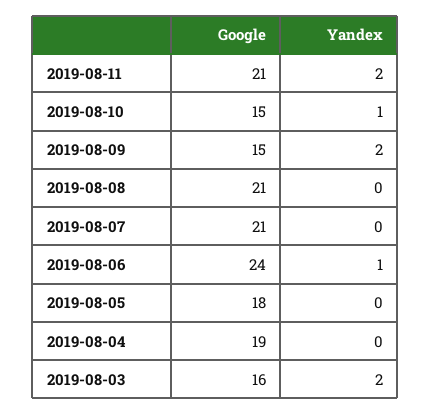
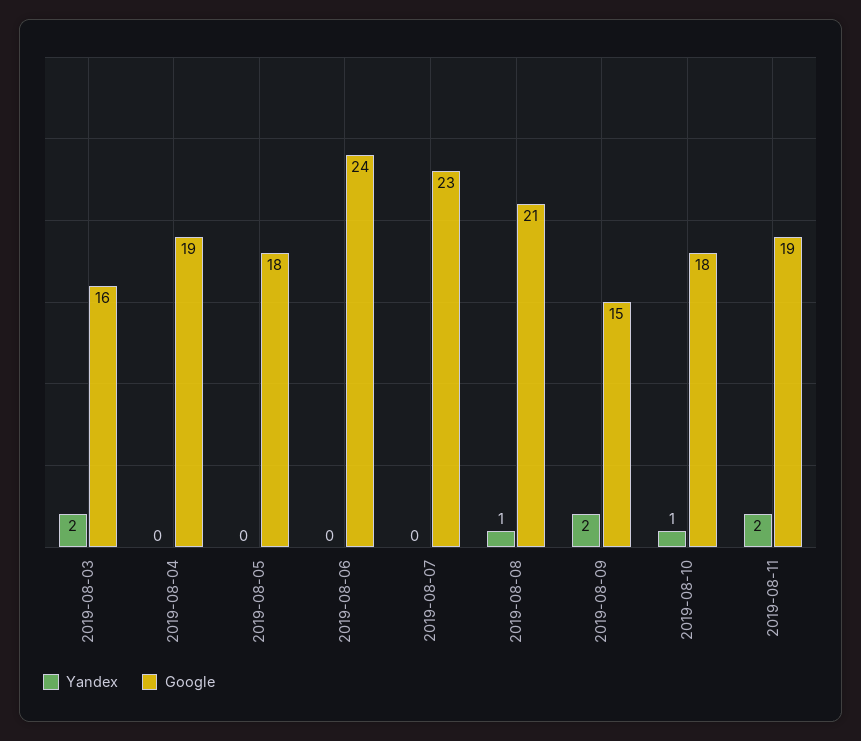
  {
    "Google": {
-     "2019-08-11": 21,
+     "2019-08-11": 19,
-     "2019-08-10": 15,
+     "2019-08-10": 18,
      "2019-08-09": 15,
      "2019-08-08": 21,
-     "2019-08-07": 21,
+     "2019-08-07": 23,
      "2019-08-06": 24,
      "2019-08-05": 18,
      "2019-08-04": 19,
      "2019-08-03": 16
    },
    "Yandex": {
      "2019-08-11": 2,
      "2019-08-10": 1,
      "2019-08-09": 2,
-     "2019-08-08": 0,
+     "2019-08-08": 1,
      "2019-08-07": 0,
-     "2019-08-06": 1,
+     "2019-08-06": 0,
      "2019-08-05": 0,
      "2019-08-04": 0,
      "2019-08-03": 2
    }
  }

